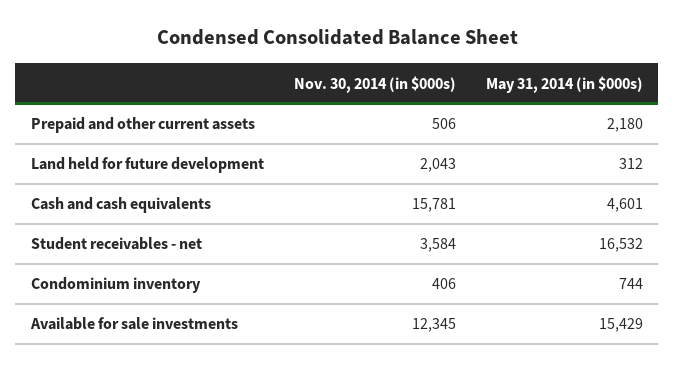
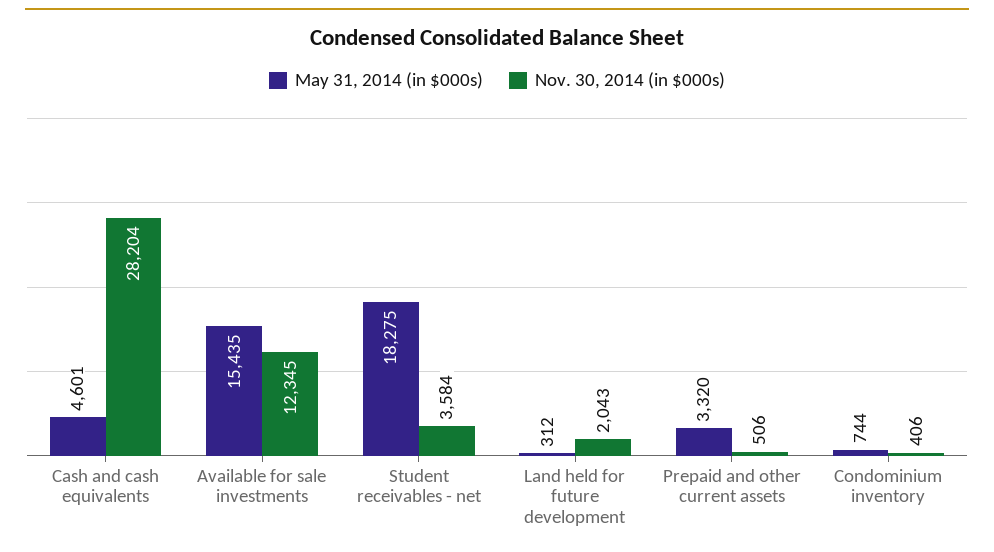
  {
    "Nov. 30, 2014 (in $000s)": {
      "Prepaid and other current assets": 506,
      "Land held for future development": 2043,
-     "Cash and cash equivalents": 15781,
+     "Cash and cash equivalents": 28204,
      "Student receivables - net": 3584,
      "Condominium inventory": 406,
      "Available for sale investments": 12345
    },
    "May 31, 2014 (in $000s)": {
-     "Prepaid and other current assets": 2180,
+     "Prepaid and other current assets": 3320,
      "Land held for future development": 312,
      "Cash and cash equivalents": 4601,
-     "Student receivables - net": 16532,
+     "Student receivables - net": 18275,
      "Condominium inventory": 744,
-     "Available for sale investments": 15429
+     "Available for sale investments": 15435
    }
  }

